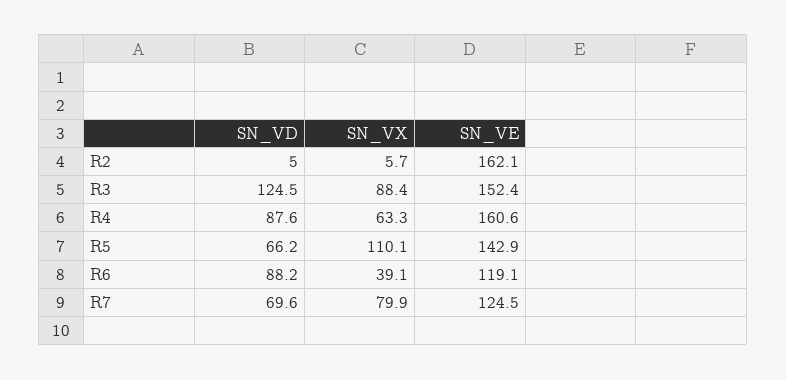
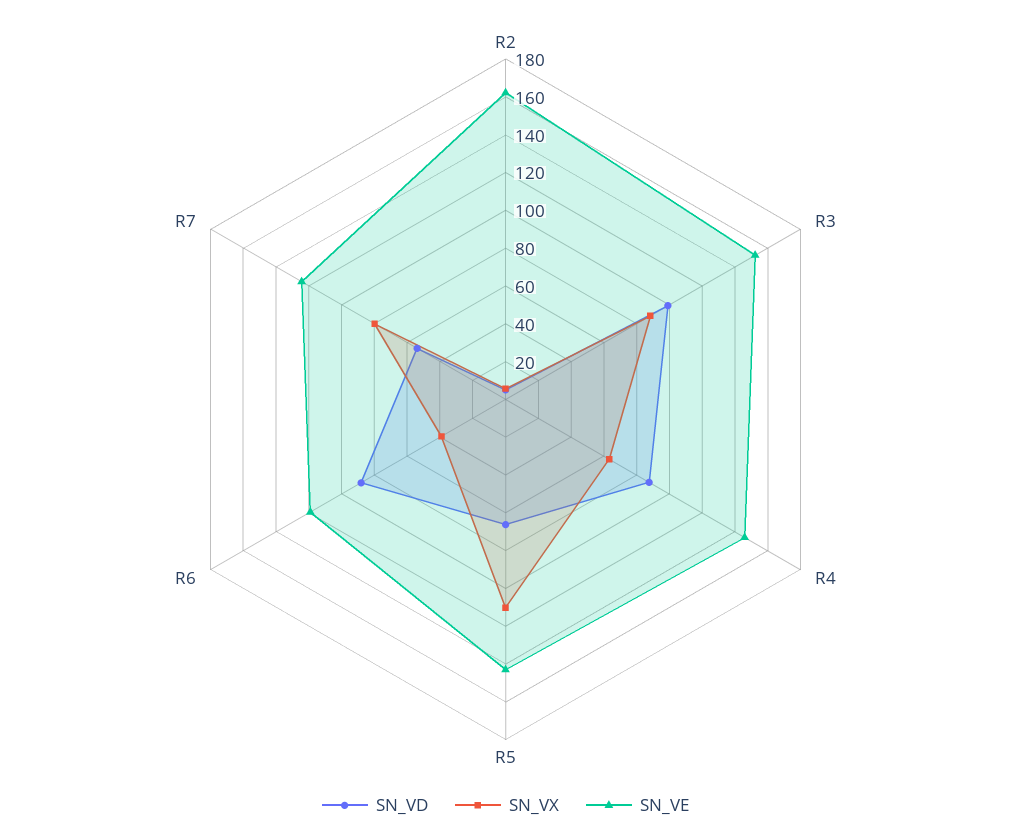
  {
    "SN_VD": {
      "R2": 5,
-     "R3": 124.5,
+     "R3": 100,
      "R4": 87.6,
      "R5": 66.2,
      "R6": 88.2,
-     "R7": 69.6
+     "R7": 55
    },
    "SN_VX": {
      "R2": 5.7,
      "R3": 88.4,
      "R4": 63.3,
      "R5": 110.1,
      "R6": 39.1,
      "R7": 79.9
    },
    "SN_VE": {
      "R2": 162.1,
      "R3": 152.4,
-     "R4": 160.6,
+     "R4": 145,
      "R5": 142.9,
      "R6": 119.1,
      "R7": 124.5
    }
  }

